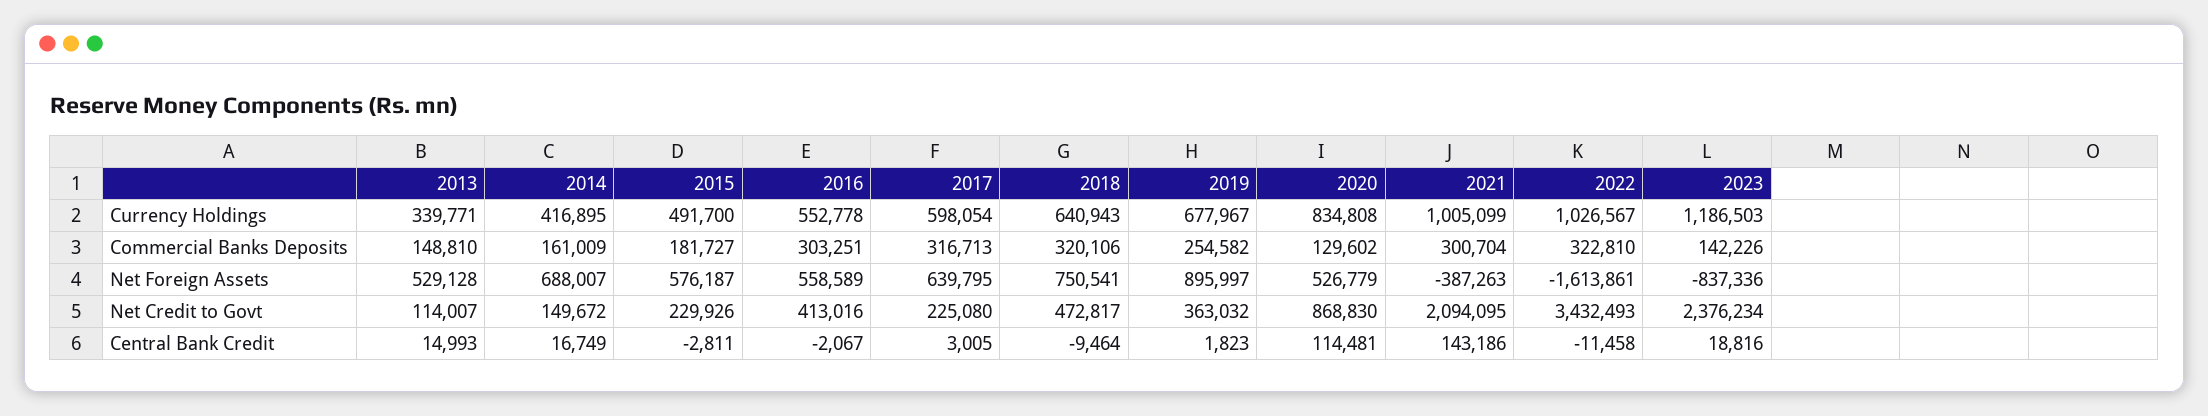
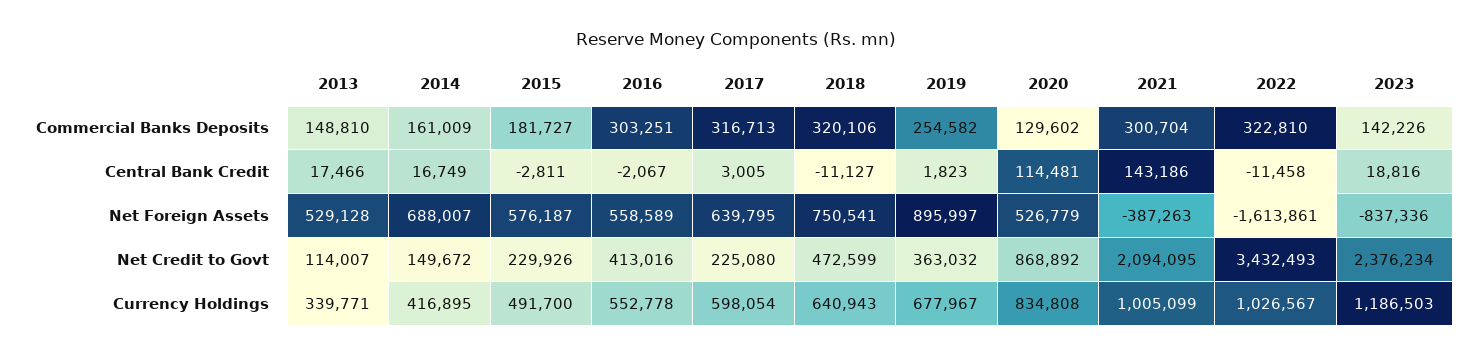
  {
    "2013": {
      "Currency Holdings": 339771,
      "Commercial Banks Deposits": 148810,
      "Net Foreign Assets": 529128,
      "Net Credit to Govt": 114007,
-     "Central Bank Credit": 14993
+     "Central Bank Credit": 17466
    },
    "2014": {
      "Currency Holdings": 416895,
      "Commercial Banks Deposits": 161009,
      "Net Foreign Assets": 688007,
      "Net Credit to Govt": 149672,
      "Central Bank Credit": 16749
    },
    "2015": {
      "Currency Holdings": 491700,
      "Commercial Banks Deposits": 181727,
      "Net Foreign Assets": 576187,
      "Net Credit to Govt": 229926,
      "Central Bank Credit": -2811
    },
    "2016": {
      "Currency Holdings": 552778,
      "Commercial Banks Deposits": 303251,
      "Net Foreign Assets": 558589,
      "Net Credit to Govt": 413016,
      "Central Bank Credit": -2067
    },
    "2017": {
      "Currency Holdings": 598054,
      "Commercial Banks Deposits": 316713,
      "Net Foreign Assets": 639795,
      "Net Credit to Govt": 225080,
      "Central Bank Credit": 3005
    },
    "2018": {
      "Currency Holdings": 640943,
      "Commercial Banks Deposits": 320106,
      "Net Foreign Assets": 750541,
-     "Net Credit to Govt": 472817,
+     "Net Credit to Govt": 472599,
-     "Central Bank Credit": -9464
+     "Central Bank Credit": -11127
    },
    "2019": {
      "Currency Holdings": 677967,
      "Commercial Banks Deposits": 254582,
      "Net Foreign Assets": 895997,
      "Net Credit to Govt": 363032,
      "Central Bank Credit": 1823
    },
    "2020": {
      "Currency Holdings": 834808,
      "Commercial Banks Deposits": 129602,
      "Net Foreign Assets": 526779,
-     "Net Credit to Govt": 868830,
+     "Net Credit to Govt": 868892,
      "Central Bank Credit": 114481
    },
    "2021": {
      "Currency Holdings": 1005099,
      "Commercial Banks Deposits": 300704,
      "Net Foreign Assets": -387263,
      "Net Credit to Govt": 2094095,
      "Central Bank Credit": 143186
    },
    "2022": {
      "Currency Holdings": 1026567,
      "Commercial Banks Deposits": 322810,
      "Net Foreign Assets": -1613861,
      "Net Credit to Govt": 3432493,
      "Central Bank Credit": -11458
    },
    "2023": {
      "Currency Holdings": 1186503,
      "Commercial Banks Deposits": 142226,
      "Net Foreign Assets": -837336,
      "Net Credit to Govt": 2376234,
      "Central Bank Credit": 18816
    }
  }

